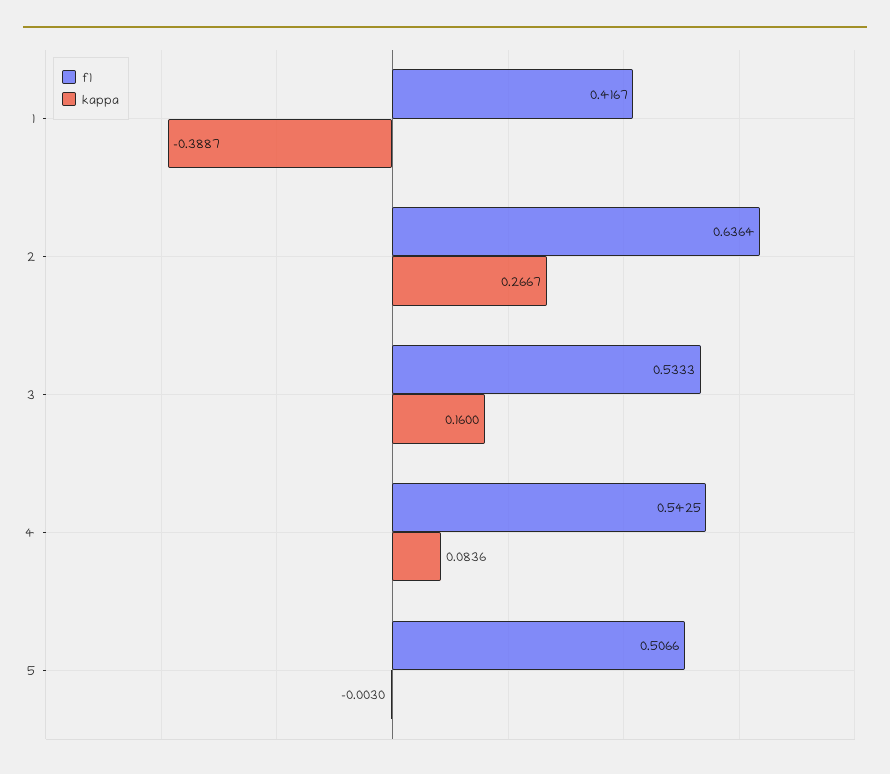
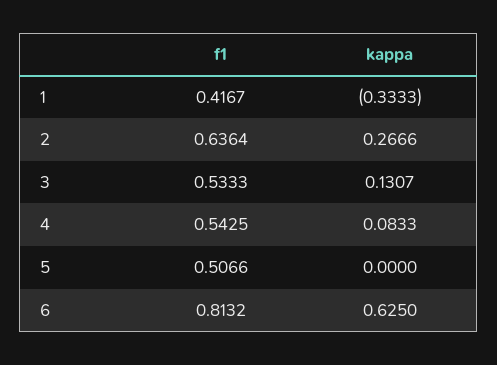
  {
    "f1": {
      "1": 0.4167,
      "2": 0.6364,
      "3": 0.5333,
      "4": 0.5425,
-     "5": 0.5066
+     "5": 0.5066,
+     "6": 0.8132
    },
    "kappa": {
-     "1": -0.3887,
+     "1": -0.3333,
-     "2": 0.2667,
+     "2": 0.2666,
-     "3": 0.16,
+     "3": 0.1307,
-     "4": 0.0836,
+     "4": 0.0833,
-     "5": -0.003
+     "5": 0,
+     "6": 0.625
    }
  }

